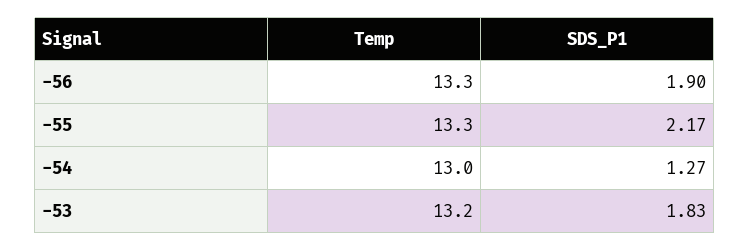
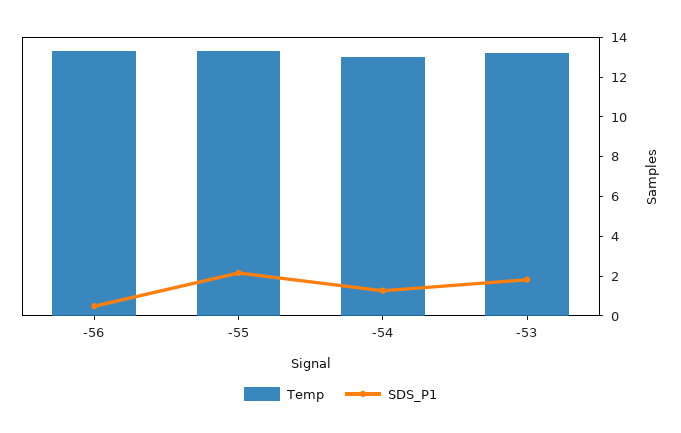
  {
    "Temp": {
      "-56": 13.3,
      "-55": 13.3,
      "-54": 13,
      "-53": 13.2
    },
    "SDS_P1": {
-     "-56": 1.9,
+     "-56": 0.5,
      "-55": 2.17,
      "-54": 1.27,
      "-53": 1.83
    }
  }

